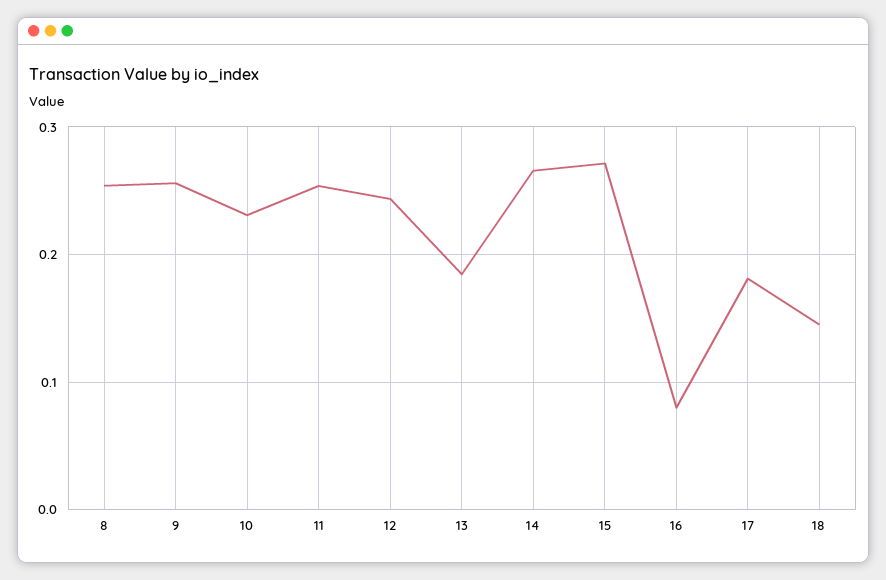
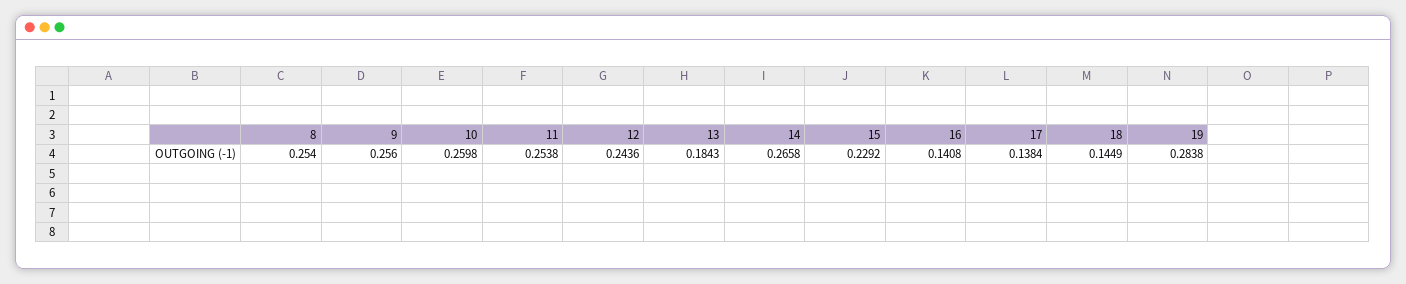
  {
    "8": 0.254,
    "9": 0.256,
-   "10": 0.23,
+   "10": 0.2598,
    "11": 0.2538,
    "12": 0.2436,
    "13": 0.1843,
    "14": 0.2658,
-   "15": 0.27,
+   "15": 0.2292,
-   "16": 0.08,
+   "16": 0.1408,
-   "17": 0.18,
+   "17": 0.1384,
-   "18": 0.1449
+   "18": 0.1449,
+   "19": 0.2838
  }

